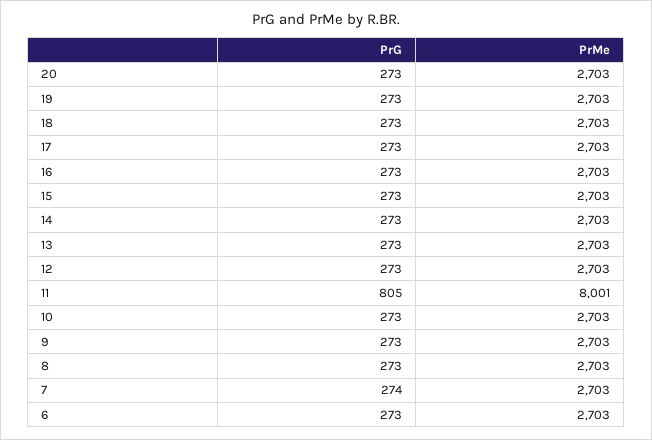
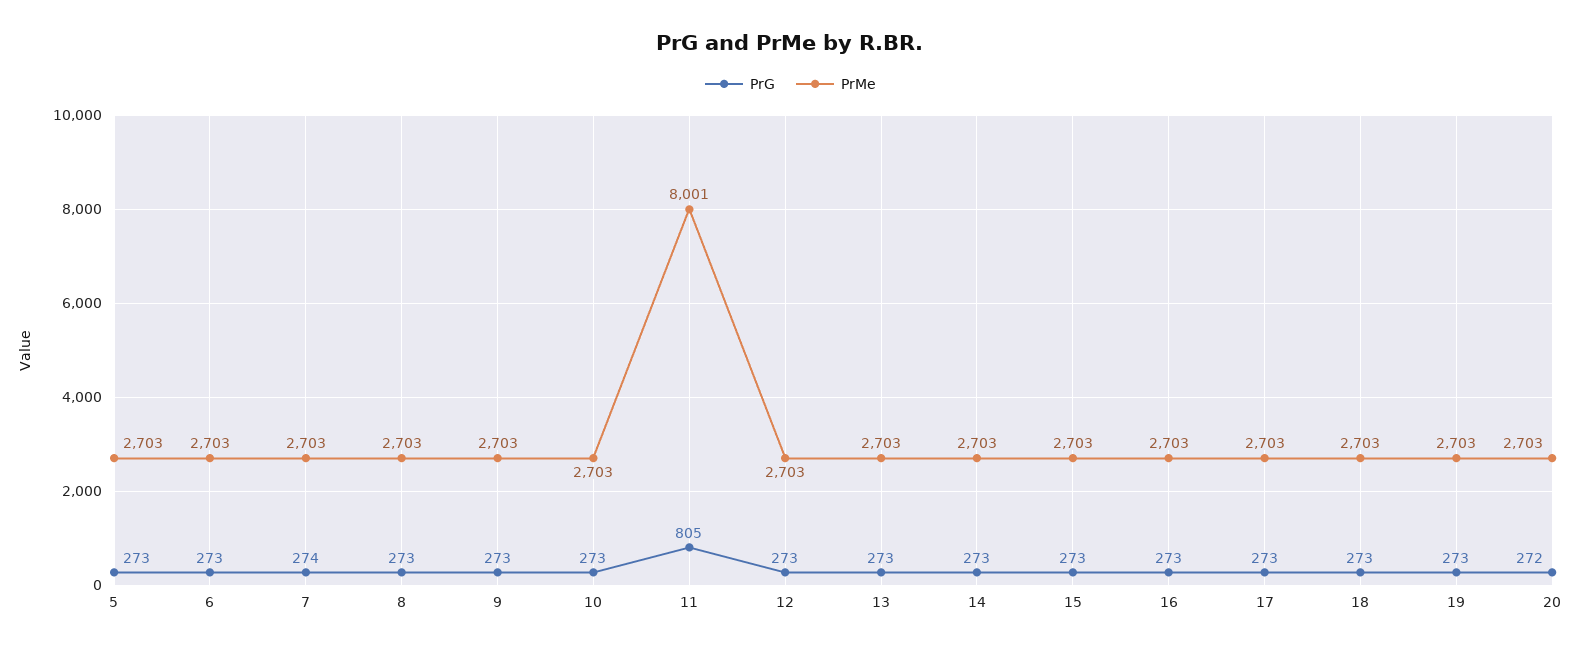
  {
    "PrG": {
-     "20": 273,
+     "20": 272,
      "19": 273,
      "18": 273,
      "17": 273,
      "16": 273,
      "15": 273,
      "14": 273,
      "13": 273,
      "12": 273,
      "11": 805,
      "10": 273,
      "9": 273,
      "8": 273,
      "7": 274,
-     "6": 273
+     "6": 273,
+     "5": 273
    },
    "PrMe": {
      "20": 2703,
      "19": 2703,
      "18": 2703,
      "17": 2703,
      "16": 2703,
      "15": 2703,
      "14": 2703,
      "13": 2703,
      "12": 2703,
      "11": 8001,
      "10": 2703,
      "9": 2703,
      "8": 2703,
      "7": 2703,
-     "6": 2703
+     "6": 2703,
+     "5": 2703
    }
  }

